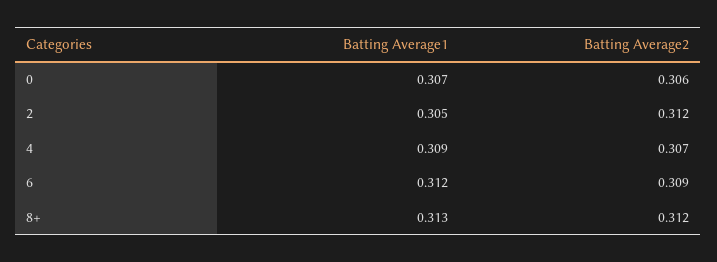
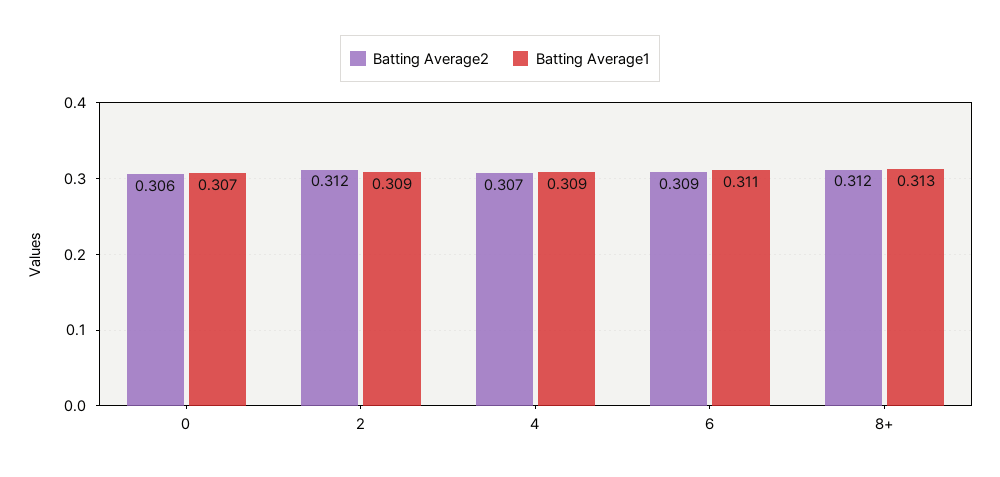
  {
    "Batting Average1": {
      "0": 0.307,
-     "2": 0.305,
+     "2": 0.309,
      "4": 0.309,
-     "6": 0.312,
+     "6": 0.311,
      "8+": 0.313
    },
    "Batting Average2": {
      "0": 0.306,
      "2": 0.312,
      "4": 0.307,
      "6": 0.309,
      "8+": 0.312
    }
  }

